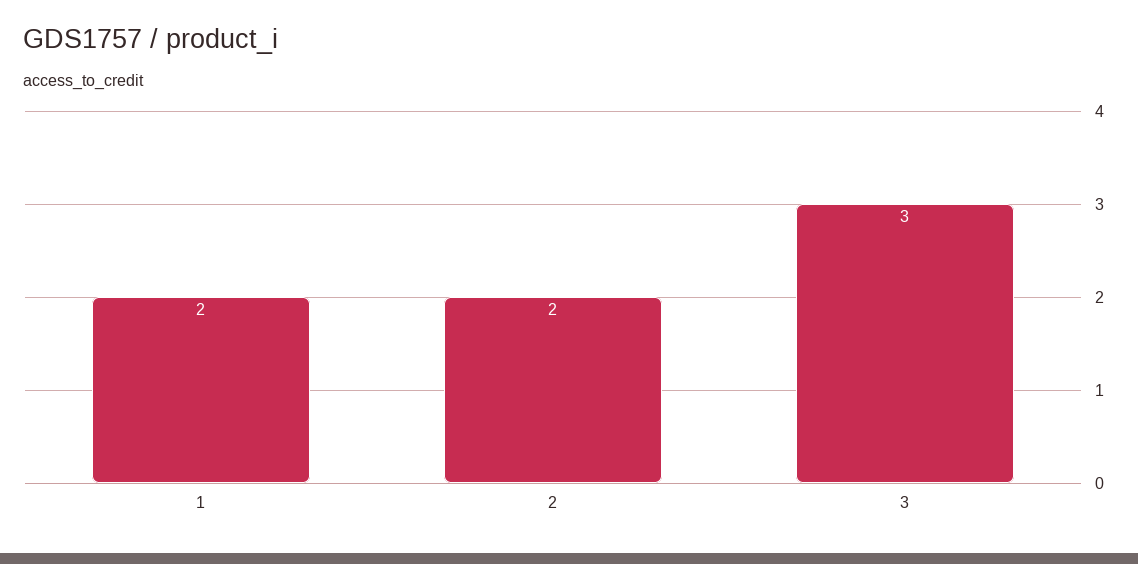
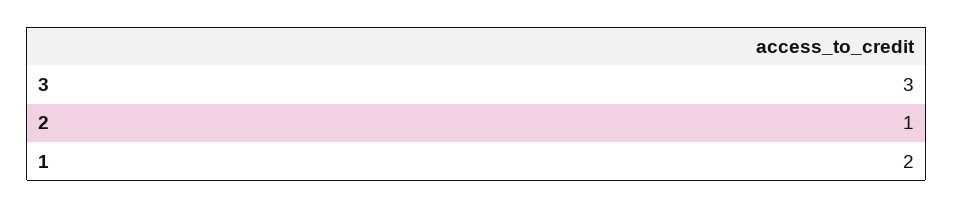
  {
    "1": 2,
-   "2": 2,
+   "2": 1,
    "3": 3
  }

